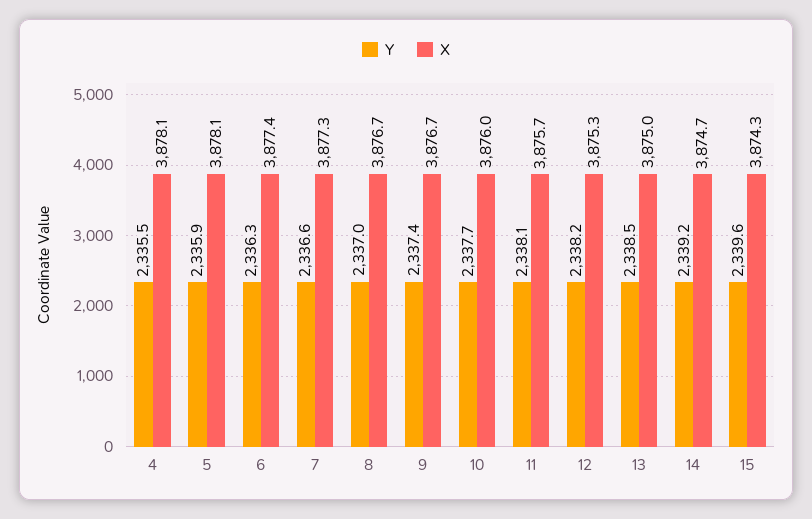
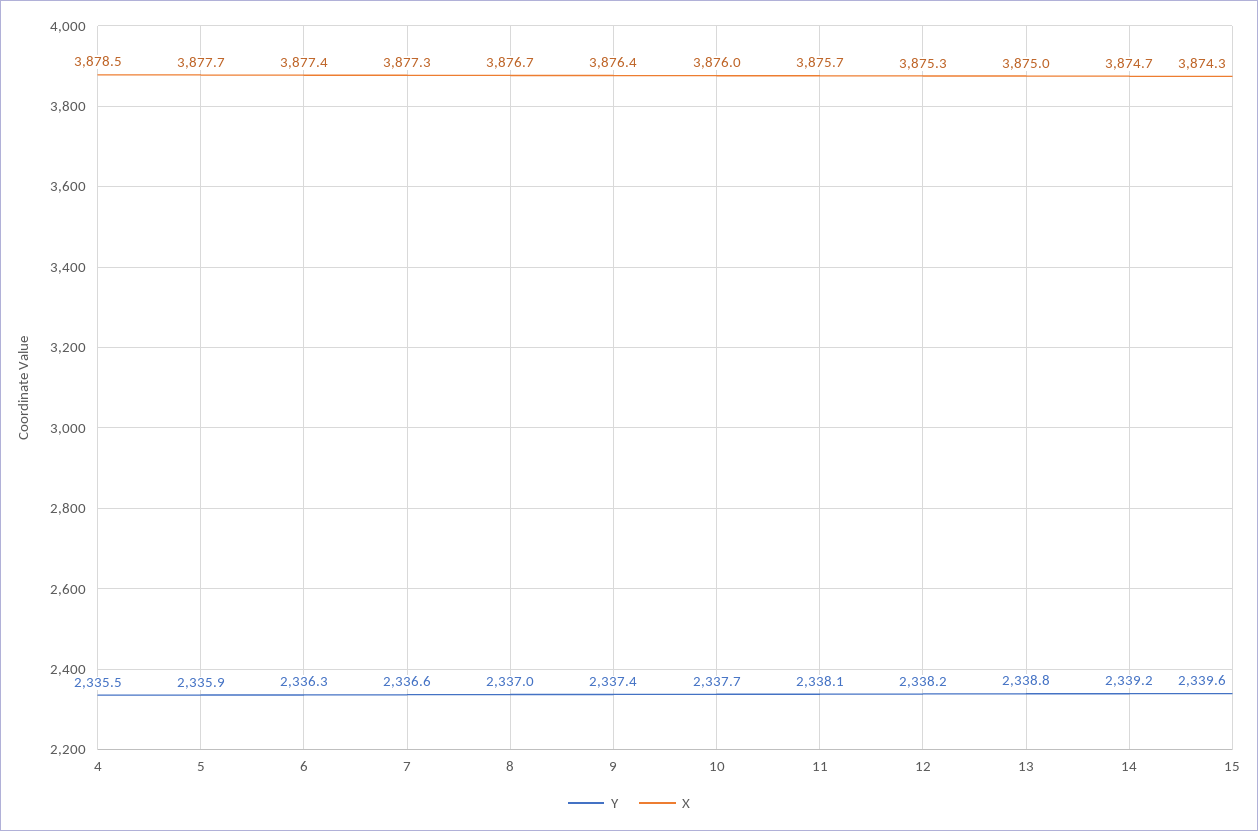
  {
    "Y": {
      "4": 2335.5,
      "5": 2335.9,
      "6": 2336.3,
      "7": 2336.6,
      "8": 2337,
      "9": 2337.4,
      "10": 2337.7,
      "11": 2338.1,
      "12": 2338.2,
-     "13": 2338.5,
+     "13": 2338.8,
      "14": 2339.2,
      "15": 2339.6
    },
    "X": {
-     "4": 3878.1,
+     "4": 3878.5,
-     "5": 3878.1,
+     "5": 3877.7,
      "6": 3877.4,
      "7": 3877.3,
      "8": 3876.7,
-     "9": 3876.7,
+     "9": 3876.4,
      "10": 3876,
      "11": 3875.7,
      "12": 3875.3,
      "13": 3875,
      "14": 3874.7,
      "15": 3874.3
    }
  }

